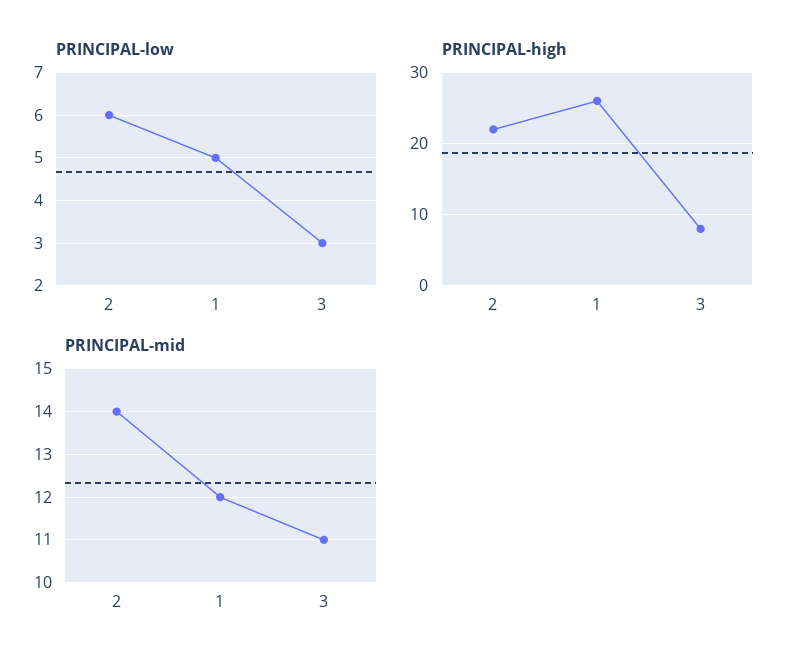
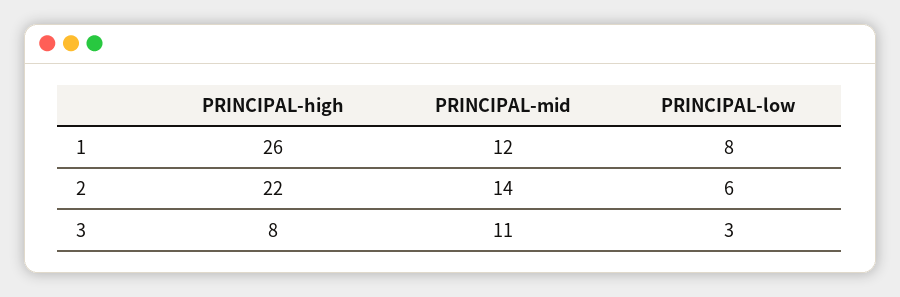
  {
    "PRINCIPAL-low": {
      "2": 6,
-     "1": 5,
+     "1": 8,
      "3": 3
    },
    "PRINCIPAL-high": {
      "2": 22,
      "1": 26,
      "3": 8
    },
    "PRINCIPAL-mid": {
      "2": 14,
      "1": 12,
      "3": 11
    }
  }

